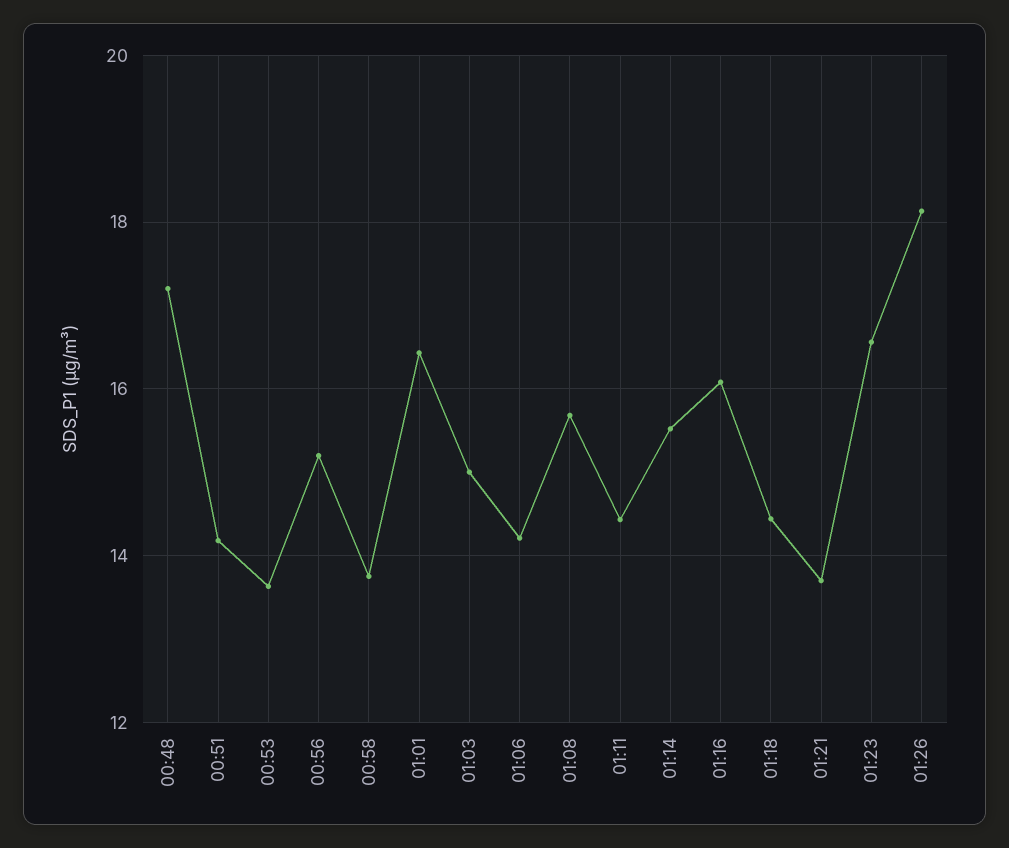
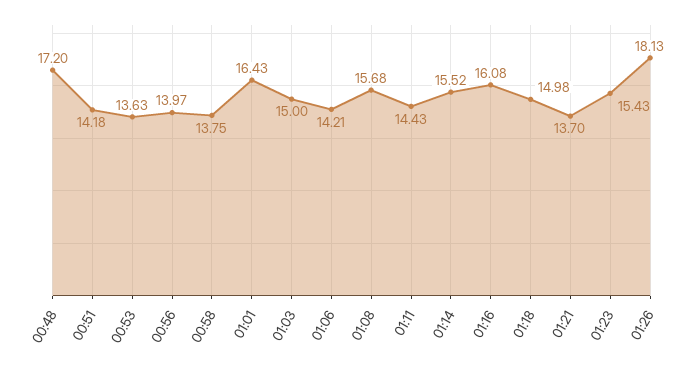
  {
    "00:48": 17.2,
    "00:51": 14.18,
    "00:53": 13.63,
-   "00:56": 15.2,
+   "00:56": 13.97,
    "00:58": 13.75,
    "01:01": 16.43,
    "01:03": 15,
    "01:06": 14.21,
    "01:08": 15.68,
    "01:11": 14.43,
    "01:14": 15.52,
    "01:16": 16.08,
-   "01:18": 14.4,
+   "01:18": 14.98,
    "01:21": 13.7,
-   "01:23": 16.6,
+   "01:23": 15.43,
    "01:26": 18.13
  }

